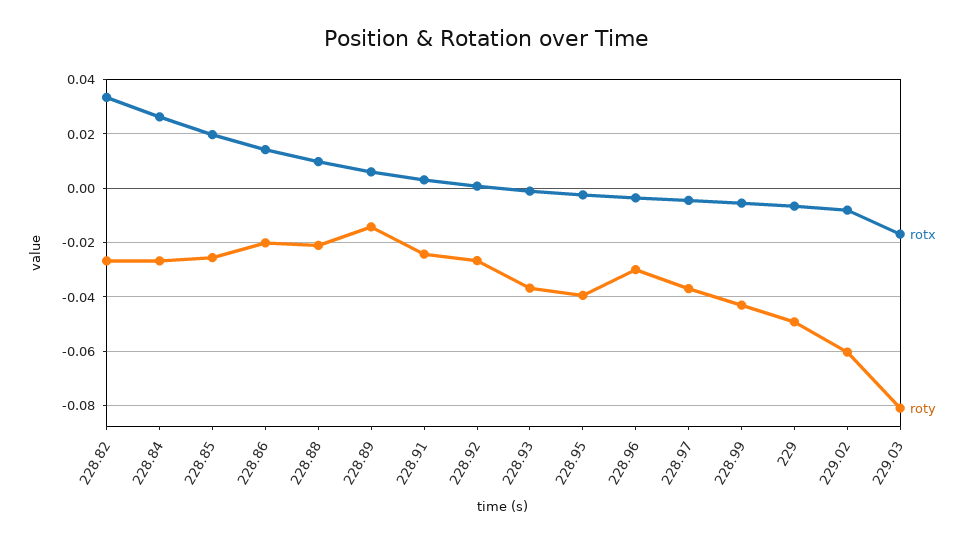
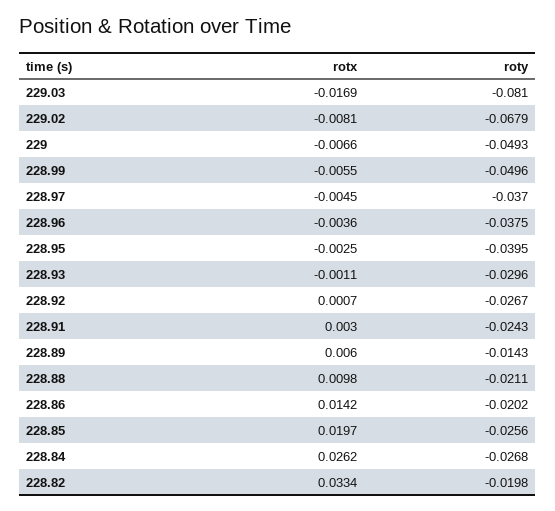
  {
    "rotx": {
      "228.82": 0.0334,
      "228.84": 0.0262,
      "228.85": 0.0197,
      "228.86": 0.0142,
      "228.88": 0.0098,
      "228.89": 0.006,
      "228.91": 0.003,
      "228.92": 0.0007,
      "228.93": -0.0011,
      "228.95": -0.0025,
      "228.96": -0.0036,
      "228.97": -0.0045,
      "228.99": -0.0055,
      "229": -0.0066,
      "229.02": -0.0081,
      "229.03": -0.0169
    },
    "roty": {
-     "228.82": -0.0275,
+     "228.82": -0.0198,
      "228.84": -0.0268,
      "228.85": -0.0256,
      "228.86": -0.0202,
      "228.88": -0.0211,
      "228.89": -0.0143,
      "228.91": -0.0243,
      "228.92": -0.0267,
-     "228.93": -0.0375,
+     "228.93": -0.0296,
      "228.95": -0.0395,
-     "228.96": -0.03,
+     "228.96": -0.0375,
      "228.97": -0.037,
-     "228.99": -0.0425,
+     "228.99": -0.0496,
      "229": -0.0493,
-     "229.02": -0.06,
+     "229.02": -0.0679,
      "229.03": -0.081
    }
  }

